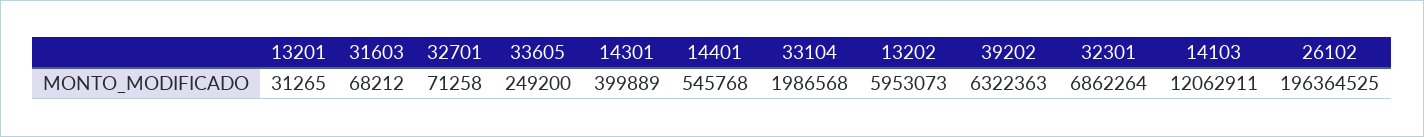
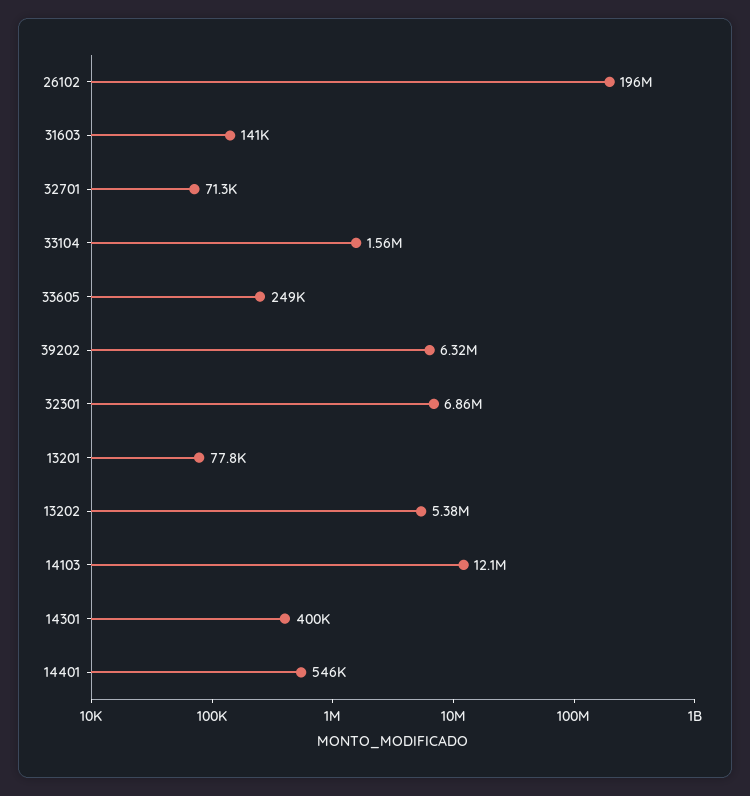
  {
-   "13201": 31265,
+   "13201": 77800,
-   "31603": 68212,
+   "31603": 141000,
    "32701": 71258,
    "33605": 249200,
    "14301": 399889,
    "14401": 545768,
-   "33104": 1986568,
+   "33104": 1560000,
-   "13202": 5953073,
+   "13202": 5380000,
    "39202": 6322363,
    "32301": 6862264,
    "14103": 12062911,
    "26102": 196364525
  }

